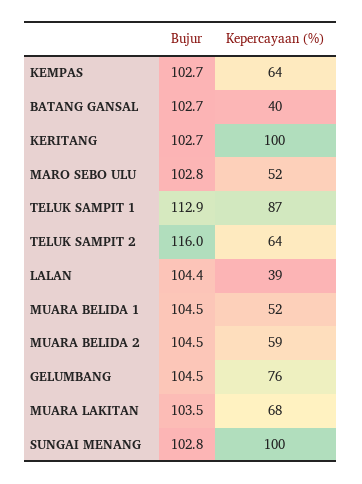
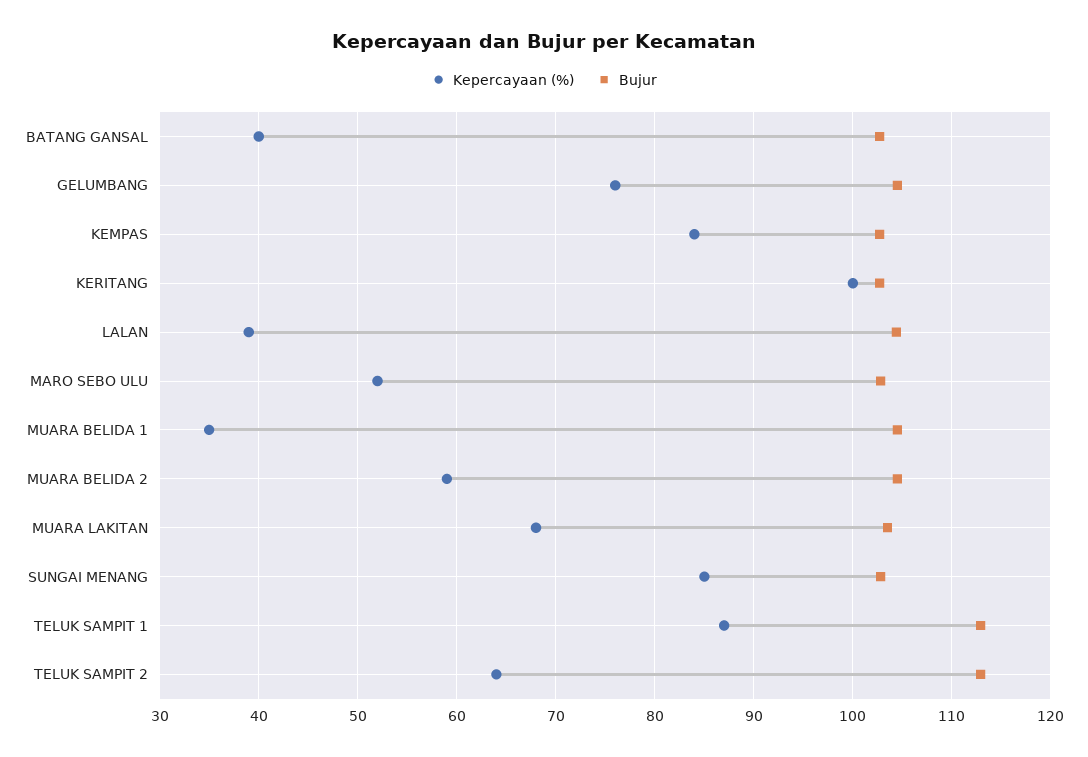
  {
    "Bujur": {
      "KEMPAS": 102.7,
      "BATANG GANSAL": 102.7,
      "KERITANG": 102.7,
      "MARO SEBO ULU": 102.8,
      "TELUK SAMPIT 1": 112.9,
-     "TELUK SAMPIT 2": 116,
+     "TELUK SAMPIT 2": 113,
      "LALAN": 104.4,
      "MUARA BELIDA 1": 104.5,
      "MUARA BELIDA 2": 104.5,
      "GELUMBANG": 104.5,
      "MUARA LAKITAN": 103.5,
      "SUNGAI MENANG": 102.8
    },
    "Kepercayaan (%)": {
-     "KEMPAS": 64,
+     "KEMPAS": 84,
      "BATANG GANSAL": 40,
      "KERITANG": 100,
      "MARO SEBO ULU": 52,
      "TELUK SAMPIT 1": 87,
      "TELUK SAMPIT 2": 64,
      "LALAN": 39,
-     "MUARA BELIDA 1": 52,
+     "MUARA BELIDA 1": 35,
      "MUARA BELIDA 2": 59,
      "GELUMBANG": 76,
      "MUARA LAKITAN": 68,
-     "SUNGAI MENANG": 100
+     "SUNGAI MENANG": 85
    }
  }

